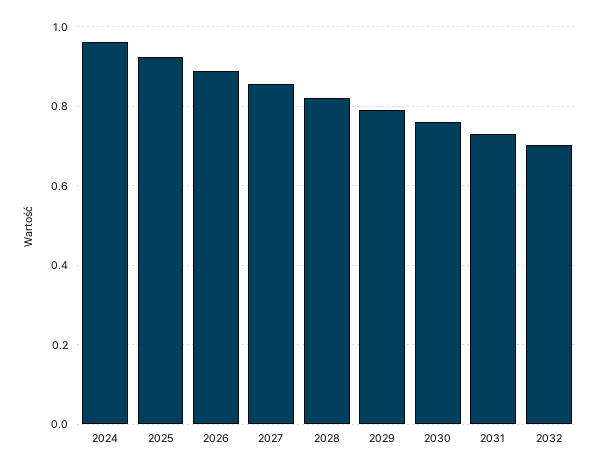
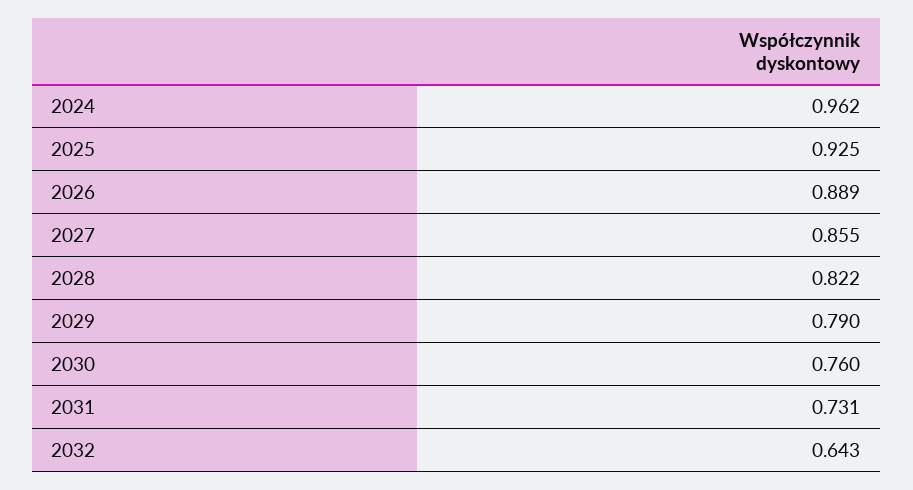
  {
    "2024": 0.962,
    "2025": 0.925,
    "2026": 0.889,
    "2027": 0.855,
    "2028": 0.822,
    "2029": 0.79,
    "2030": 0.76,
    "2031": 0.731,
-   "2032": 0.7
+   "2032": 0.643
  }

